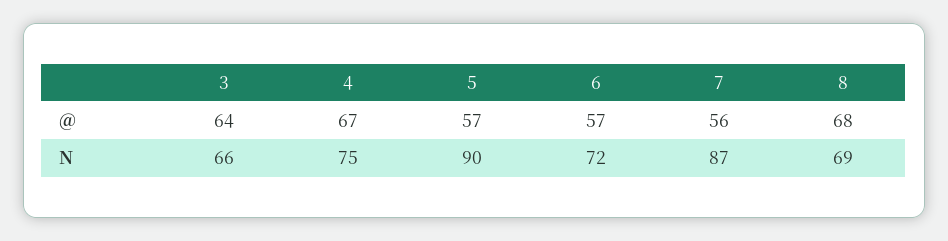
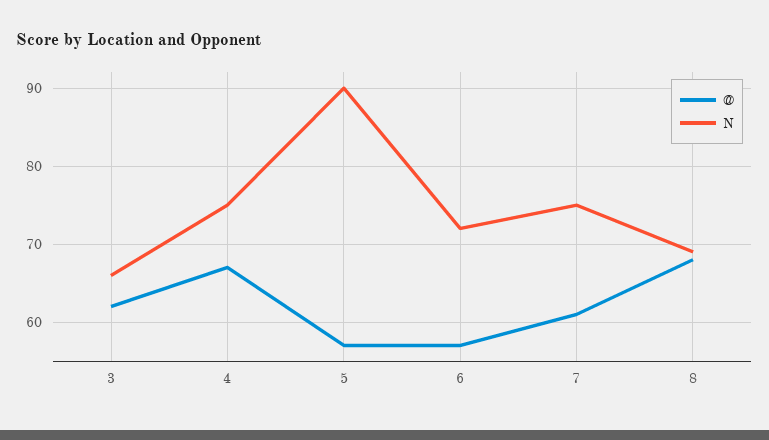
  {
    "@": {
-     "3": 64,
+     "3": 62,
      "4": 67,
      "5": 57,
      "6": 57,
-     "7": 56,
+     "7": 61,
      "8": 68
    },
    "N": {
      "3": 66,
      "4": 75,
      "5": 90,
      "6": 72,
-     "7": 87,
+     "7": 75,
      "8": 69
    }
  }

